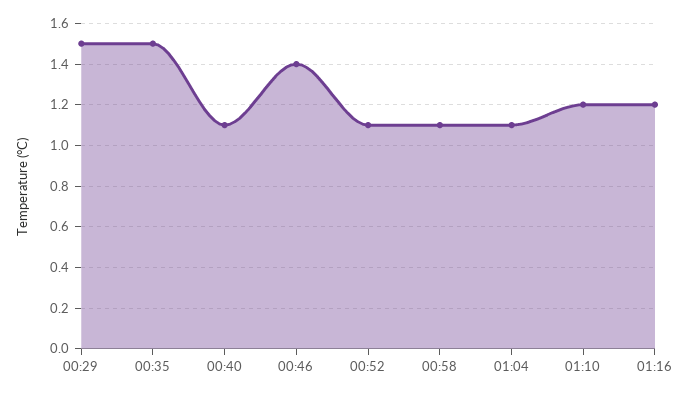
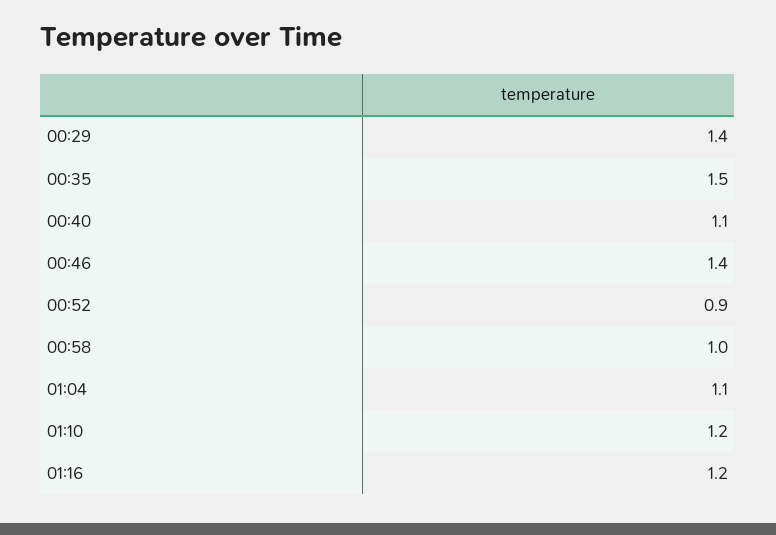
  {
-   "00:29": 1.5,
+   "00:29": 1.4,
    "00:35": 1.5,
    "00:40": 1.1,
    "00:46": 1.4,
-   "00:52": 1.1,
+   "00:52": 0.9,
-   "00:58": 1.1,
+   "00:58": 1,
    "01:04": 1.1,
    "01:10": 1.2,
    "01:16": 1.2
  }

